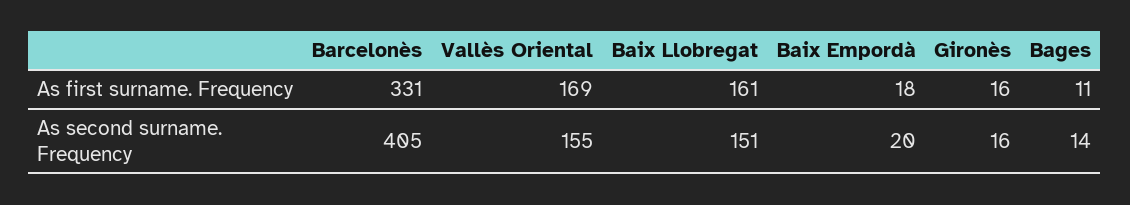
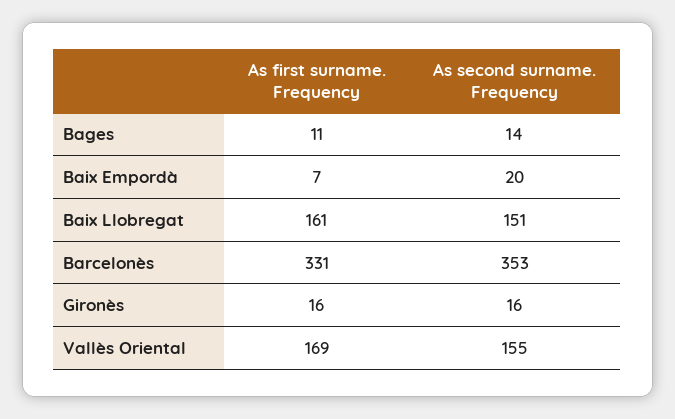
  {
    "Barcelonès": {
      "As first surname. Frequency": 331,
-     "As second surname. Frequency": 405
+     "As second surname. Frequency": 353
    },
    "Vallès Oriental": {
      "As first surname. Frequency": 169,
      "As second surname. Frequency": 155
    },
    "Baix Llobregat": {
      "As first surname. Frequency": 161,
      "As second surname. Frequency": 151
    },
    "Baix Empordà": {
-     "As first surname. Frequency": 18,
+     "As first surname. Frequency": 7,
      "As second surname. Frequency": 20
    },
    "Gironès": {
      "As first surname. Frequency": 16,
      "As second surname. Frequency": 16
    },
    "Bages": {
      "As first surname. Frequency": 11,
      "As second surname. Frequency": 14
    }
  }

